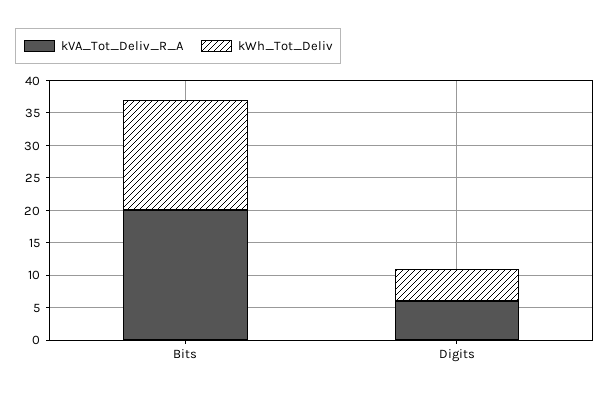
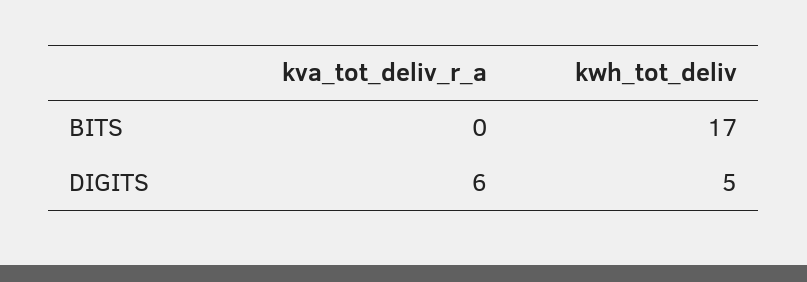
  {
    "kVA_Tot_Deliv_R_A": {
-     "Bits": 20,
+     "Bits": 0,
      "Digits": 6
    },
    "kWh_Tot_Deliv": {
      "Bits": 17,
      "Digits": 5
    }
  }

